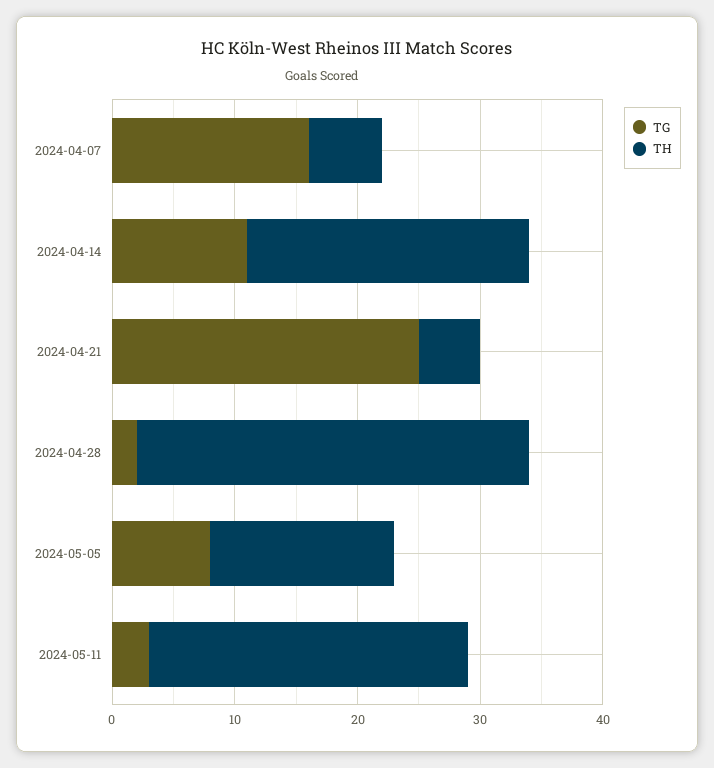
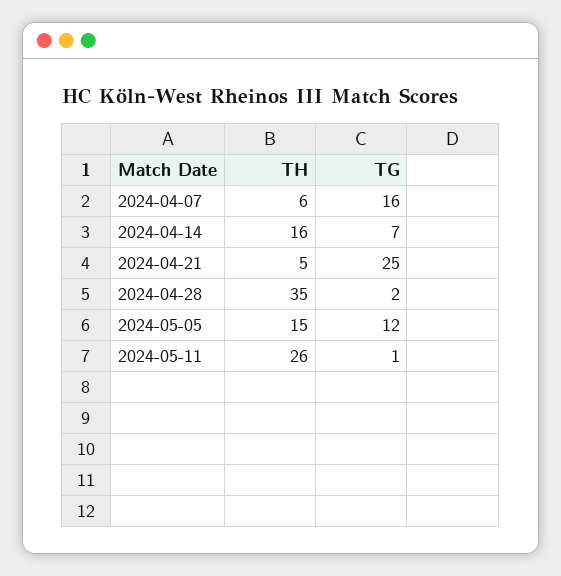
  {
    "TG": {
      "2024-04-07": 16,
-     "2024-04-14": 11,
+     "2024-04-14": 7,
      "2024-04-21": 25,
      "2024-04-28": 2,
-     "2024-05-05": 8,
+     "2024-05-05": 12,
-     "2024-05-11": 3
+     "2024-05-11": 1
    },
    "TH": {
      "2024-04-07": 6,
-     "2024-04-14": 23,
+     "2024-04-14": 16,
      "2024-04-21": 5,
-     "2024-04-28": 32,
+     "2024-04-28": 35,
      "2024-05-05": 15,
      "2024-05-11": 26
    }
  }

